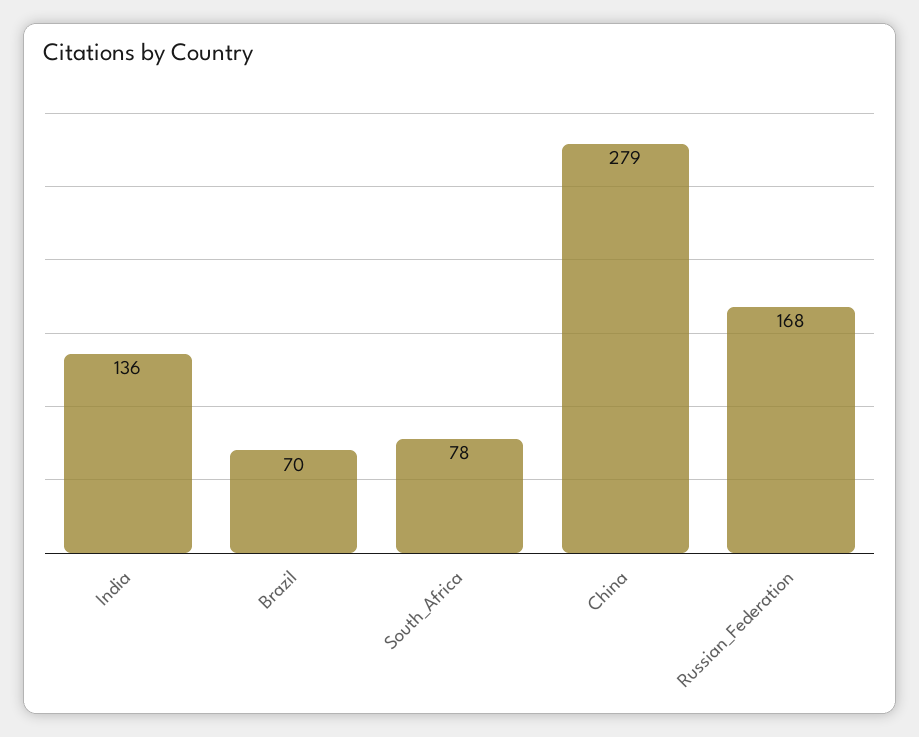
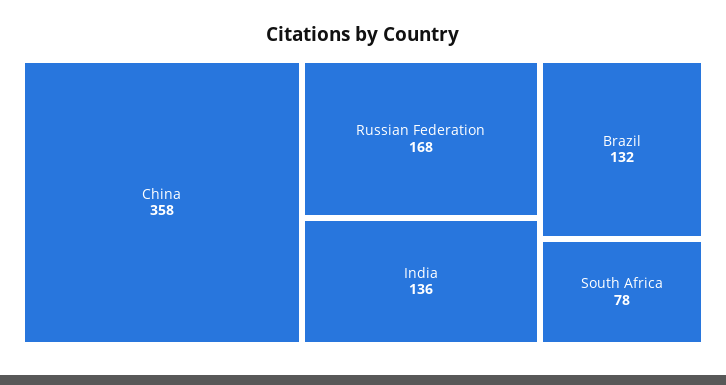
  {
    "India": 136,
-   "Brazil": 70,
+   "Brazil": 132,
    "South_Africa": 78,
-   "China": 279,
+   "China": 358,
    "Russian_Federation": 168
  }

